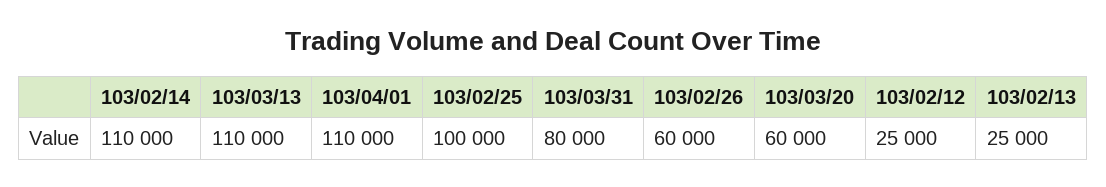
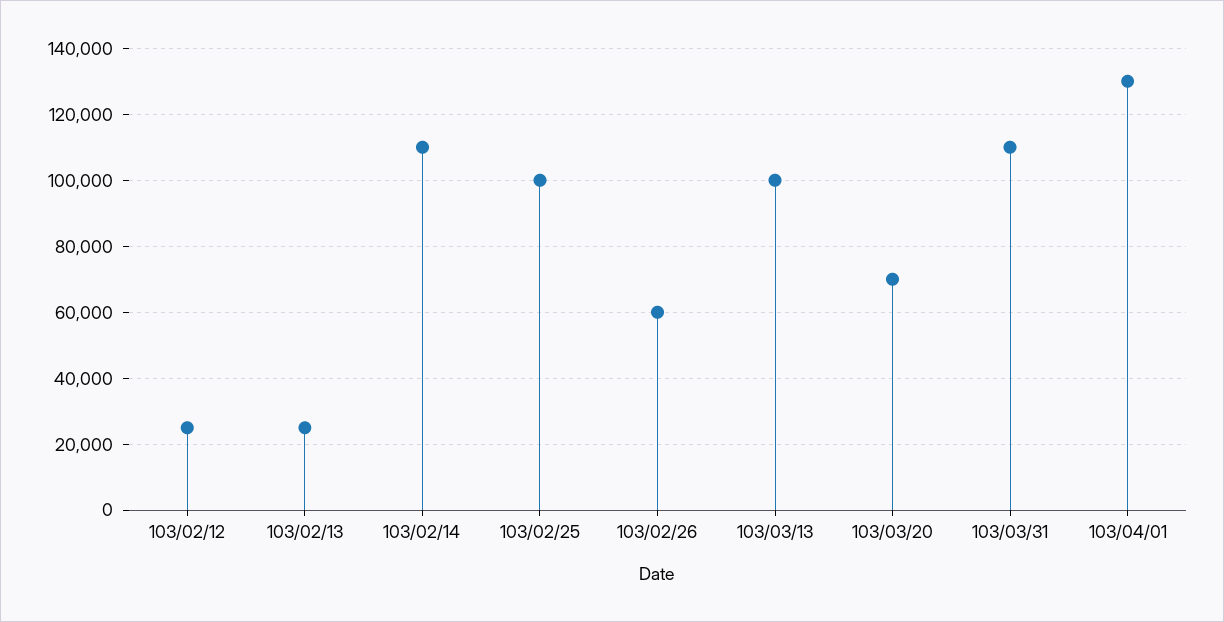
  {
    "103/02/14": 110000,
-   "103/03/13": 110000,
+   "103/03/13": 100000,
-   "103/04/01": 110000,
+   "103/04/01": 130000,
    "103/02/25": 100000,
-   "103/03/31": 80000,
+   "103/03/31": 110000,
    "103/02/26": 60000,
-   "103/03/20": 60000,
+   "103/03/20": 70000,
    "103/02/12": 25000,
    "103/02/13": 25000
  }

